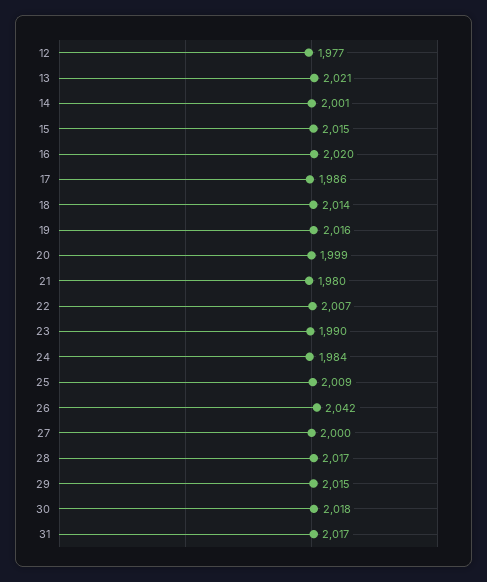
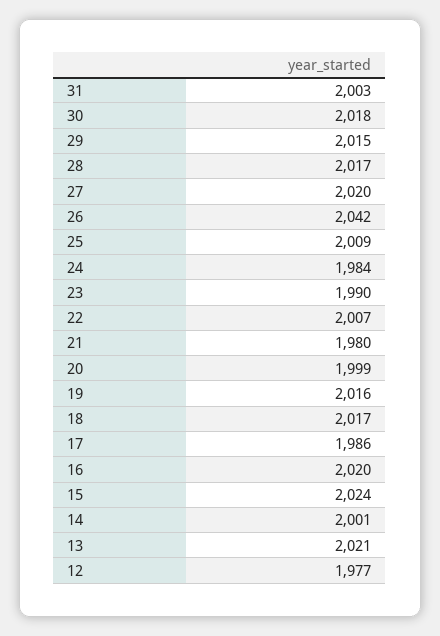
  {
    "12": 1977,
    "13": 2021,
    "14": 2001,
-   "15": 2015,
+   "15": 2024,
    "16": 2020,
    "17": 1986,
-   "18": 2014,
+   "18": 2017,
    "19": 2016,
    "20": 1999,
    "21": 1980,
    "22": 2007,
    "23": 1990,
    "24": 1984,
    "25": 2009,
    "26": 2042,
-   "27": 2000,
+   "27": 2020,
    "28": 2017,
    "29": 2015,
    "30": 2018,
-   "31": 2017
+   "31": 2003
  }

